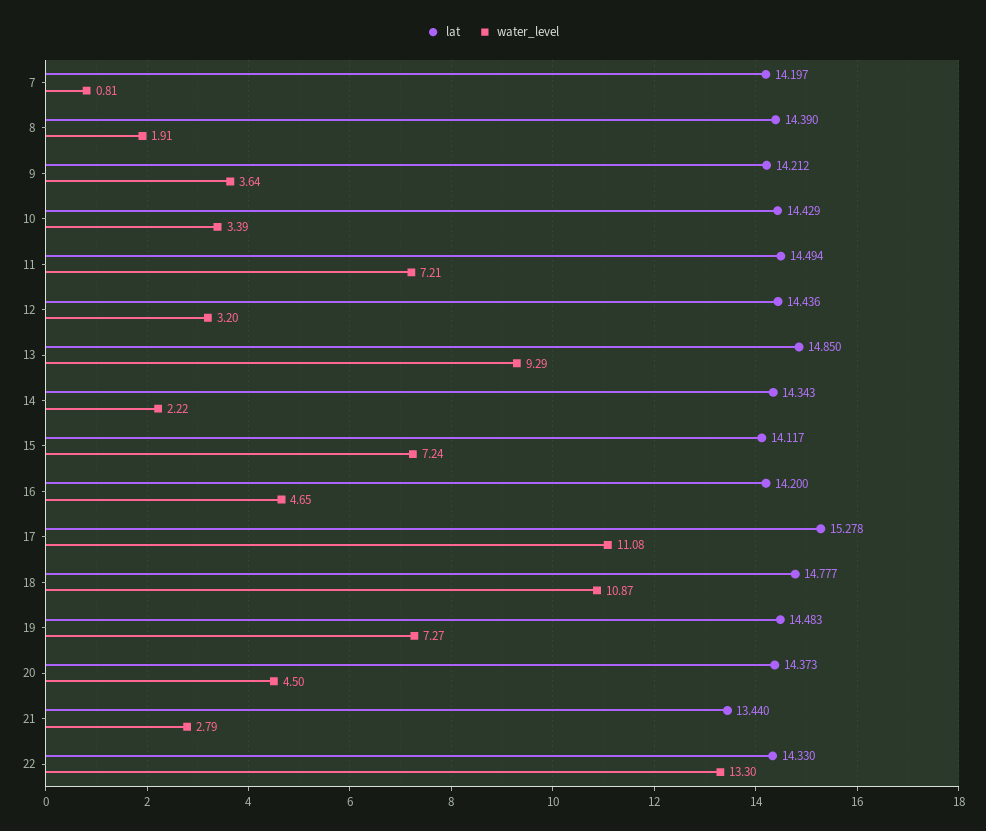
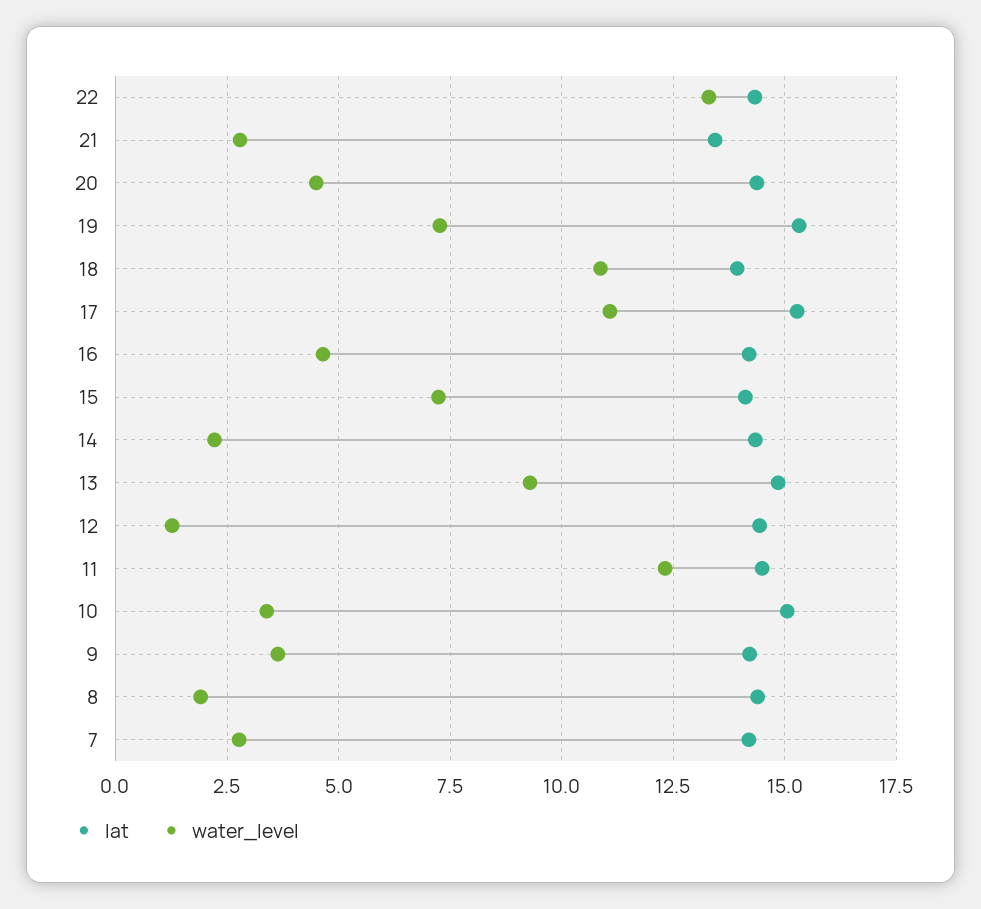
  {
    "lat": {
      "7": 14.197,
      "8": 14.39,
      "9": 14.212,
-     "10": 14.429,
+     "10": 15,
      "11": 14.494,
      "12": 14.436,
      "13": 14.85,
      "14": 14.343,
      "15": 14.117,
      "16": 14.2,
      "17": 15.278,
-     "18": 14.777,
+     "18": 14,
-     "19": 14.483,
+     "19": 15.25,
      "20": 14.373,
      "21": 13.44,
      "22": 14.33
    },
    "water_level": {
-     "7": 0.81,
+     "7": 2.75,
      "8": 1.91,
      "9": 3.64,
      "10": 3.39,
-     "11": 7.21,
+     "11": 12.25,
-     "12": 3.2,
+     "12": 1.25,
      "13": 9.29,
      "14": 2.22,
      "15": 7.24,
      "16": 4.65,
      "17": 11.08,
      "18": 10.87,
      "19": 7.27,
      "20": 4.5,
      "21": 2.79,
      "22": 13.3
    }
  }

